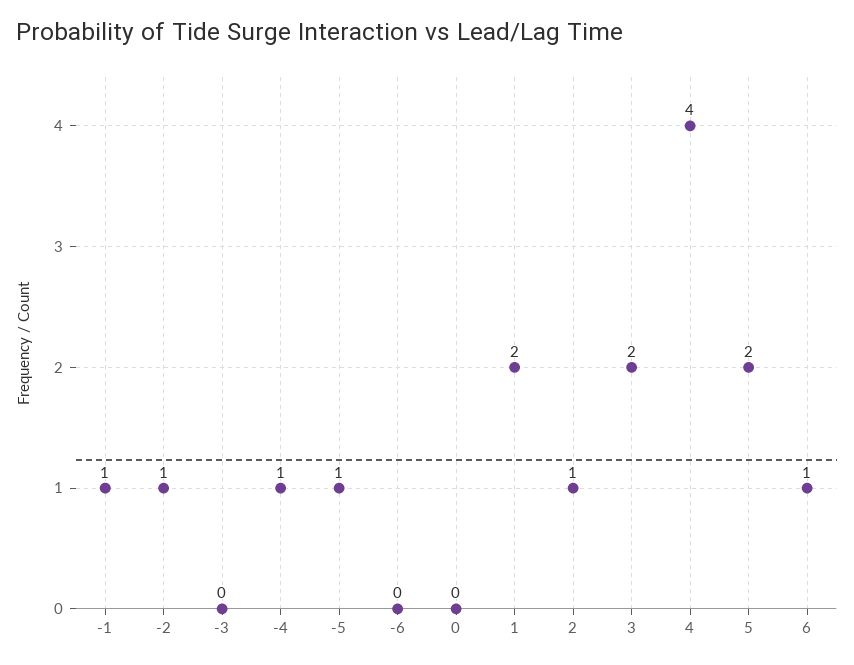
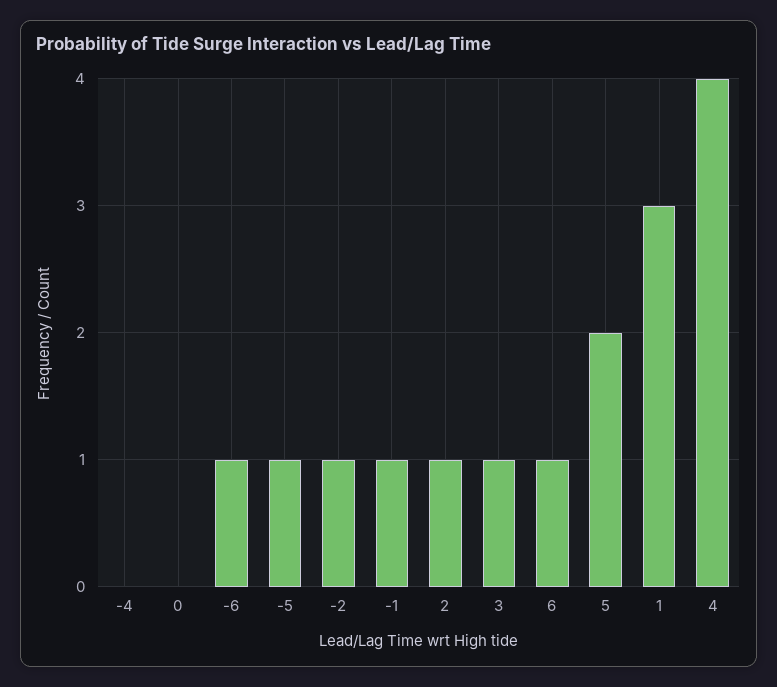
  {
    "-1": 1,
    "-2": 1,
-   "-3": 0,
-   "-4": 1,
+   "-4": 0,
    "-5": 1,
-   "-6": 0,
+   "-6": 1,
    "0": 0,
-   "1": 2,
+   "1": 3,
    "2": 1,
-   "3": 2,
+   "3": 1,
    "4": 4,
    "5": 2,
    "6": 1
  }

